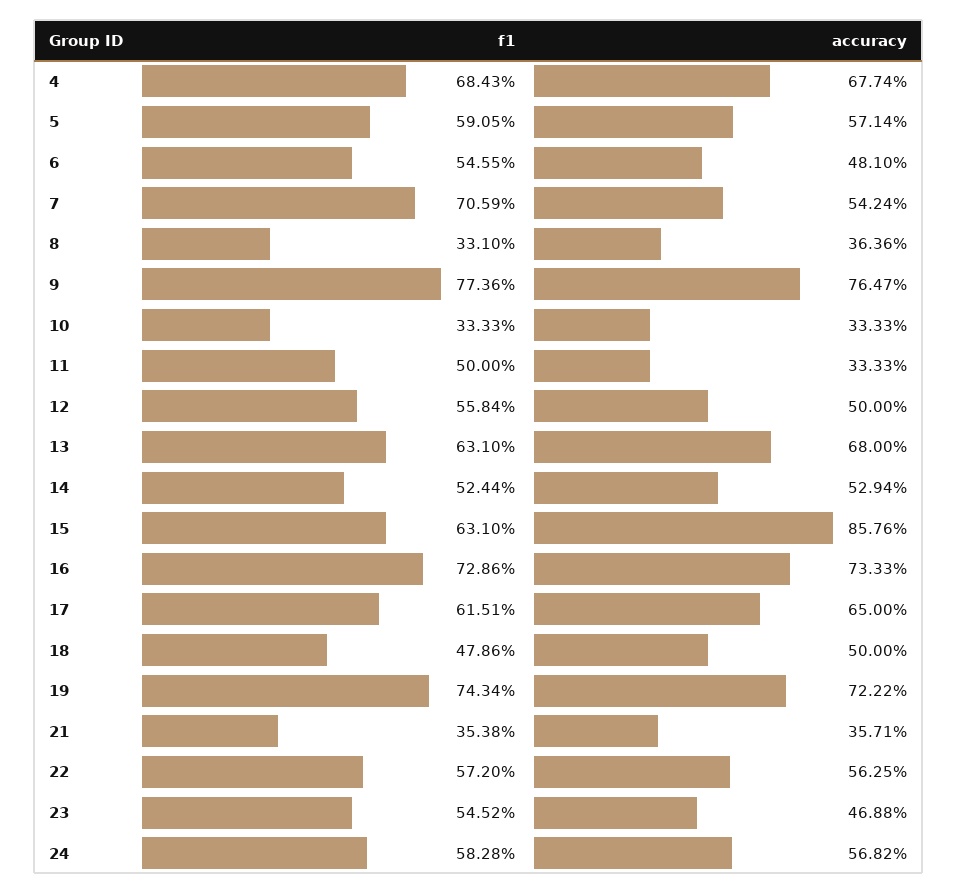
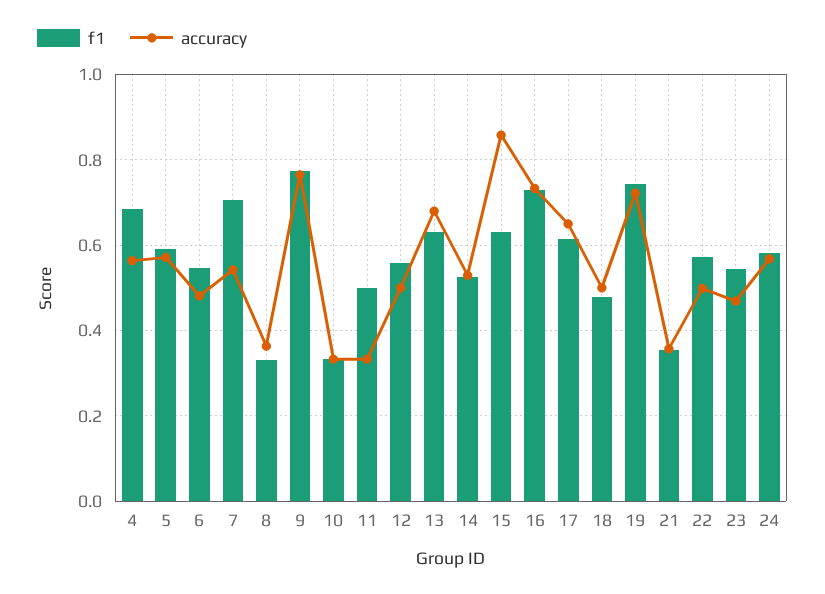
  {
    "f1": {
      "4": 0.6843,
      "5": 0.5905,
      "6": 0.5455,
      "7": 0.7059,
      "8": 0.331,
      "9": 0.7736,
      "10": 0.3333,
      "11": 0.5,
      "12": 0.5584,
      "13": 0.631,
      "14": 0.5244,
      "15": 0.631,
      "16": 0.7286,
      "17": 0.6151,
      "18": 0.4786,
      "19": 0.7434,
      "21": 0.3538,
      "22": 0.572,
      "23": 0.5452,
      "24": 0.5828
    },
    "accuracy": {
-     "4": 0.6774,
+     "4": 0.56,
      "5": 0.5714,
      "6": 0.481,
      "7": 0.5424,
      "8": 0.3636,
      "9": 0.7647,
      "10": 0.3333,
      "11": 0.3333,
      "12": 0.5,
      "13": 0.68,
      "14": 0.5294,
      "15": 0.8576,
      "16": 0.7333,
      "17": 0.65,
      "18": 0.5,
      "19": 0.7222,
      "21": 0.3571,
-     "22": 0.5625,
+     "22": 0.5,
      "23": 0.4688,
      "24": 0.5682
    }
  }

